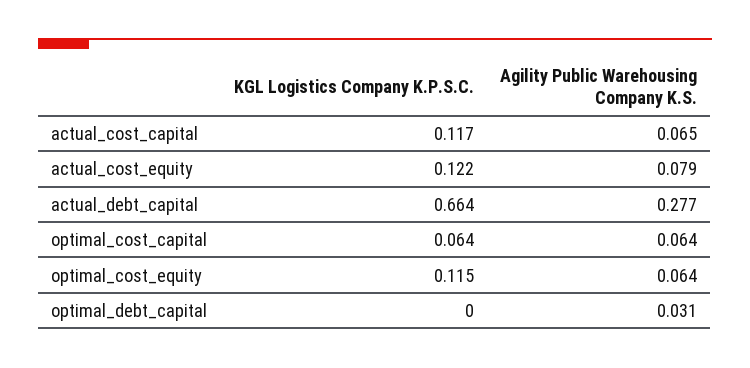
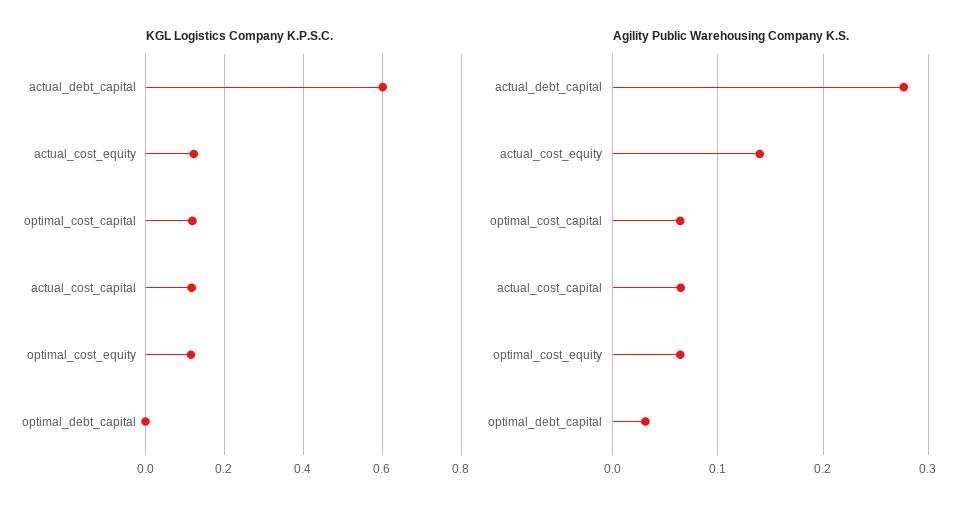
  {
    "KGL Logistics Company K.P.S.C.": {
      "actual_cost_capital": 0.117,
      "actual_cost_equity": 0.122,
-     "actual_debt_capital": 0.664,
+     "actual_debt_capital": 0.6,
-     "optimal_cost_capital": 0.064,
+     "optimal_cost_capital": 0.12,
      "optimal_cost_equity": 0.115,
      "optimal_debt_capital": 0
    },
    "Agility Public Warehousing Company K.S.": {
      "actual_cost_capital": 0.065,
-     "actual_cost_equity": 0.079,
+     "actual_cost_equity": 0.14,
      "actual_debt_capital": 0.277,
      "optimal_cost_capital": 0.064,
      "optimal_cost_equity": 0.064,
      "optimal_debt_capital": 0.031
    }
  }

